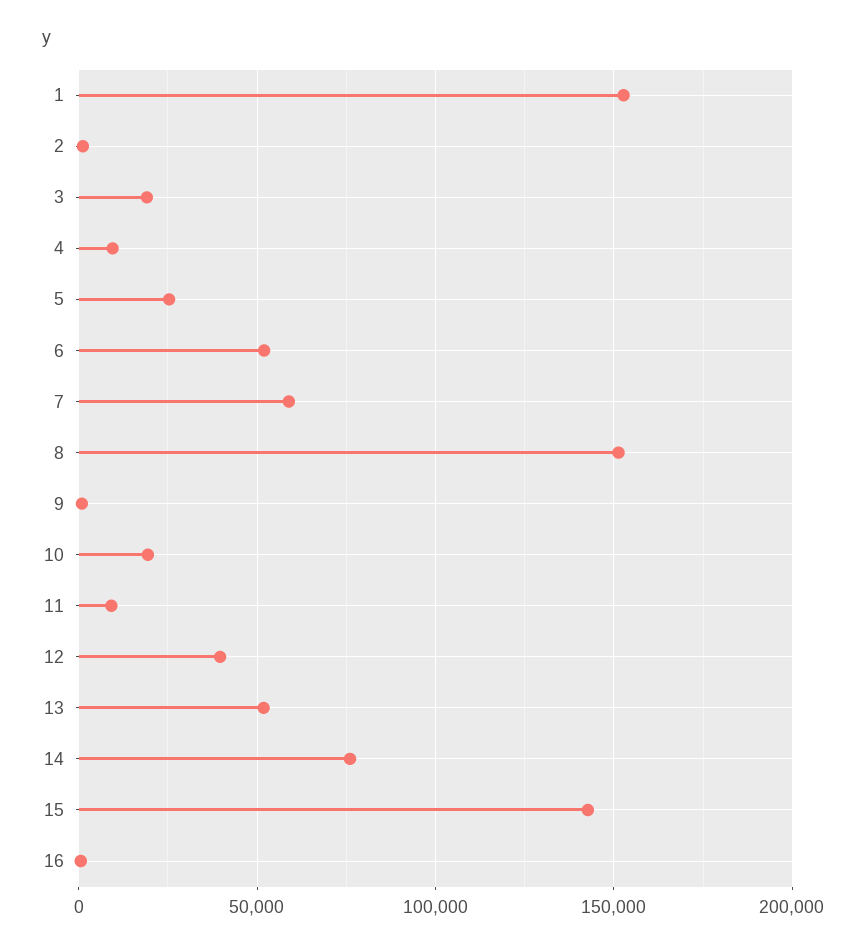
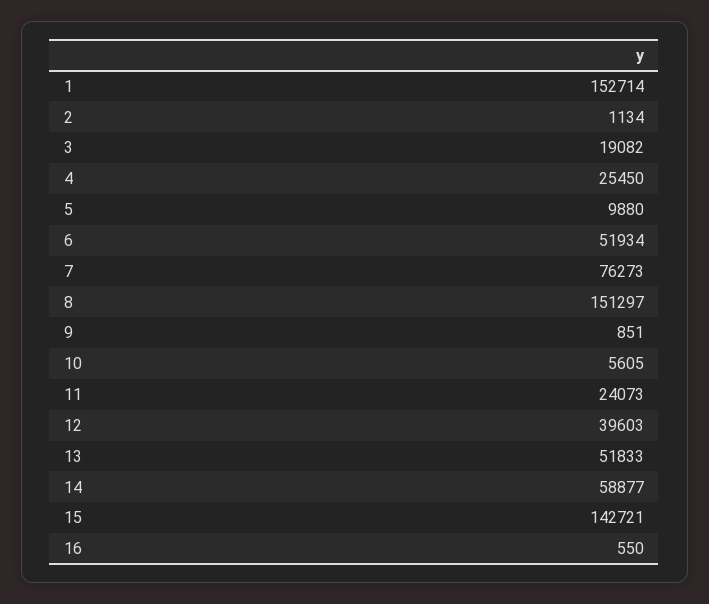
  {
    "1": 152714,
    "2": 1134,
    "3": 19082,
-   "4": 10000,
+   "4": 25450,
-   "5": 25000,
+   "5": 9880,
    "6": 51934,
-   "7": 60000,
+   "7": 76273,
    "8": 151297,
    "9": 851,
-   "10": 20000,
+   "10": 5605,
-   "11": 10000,
+   "11": 24073,
    "12": 39603,
    "13": 51833,
-   "14": 75000,
+   "14": 58877,
    "15": 142721,
    "16": 550
  }

